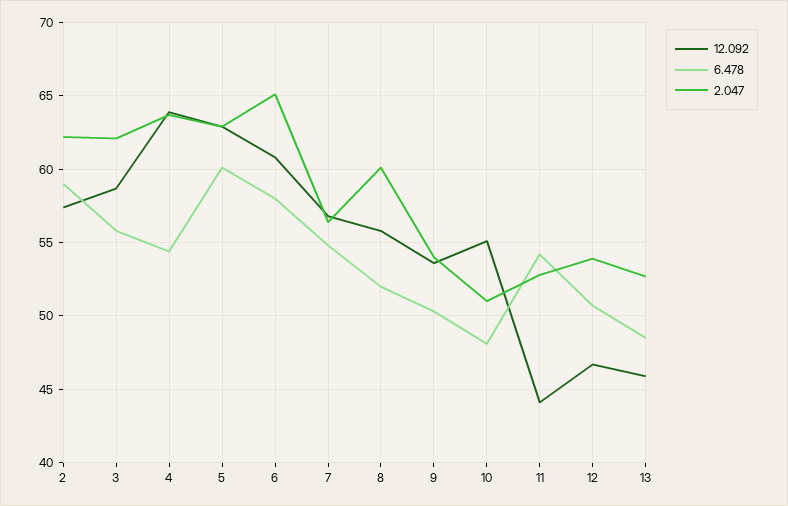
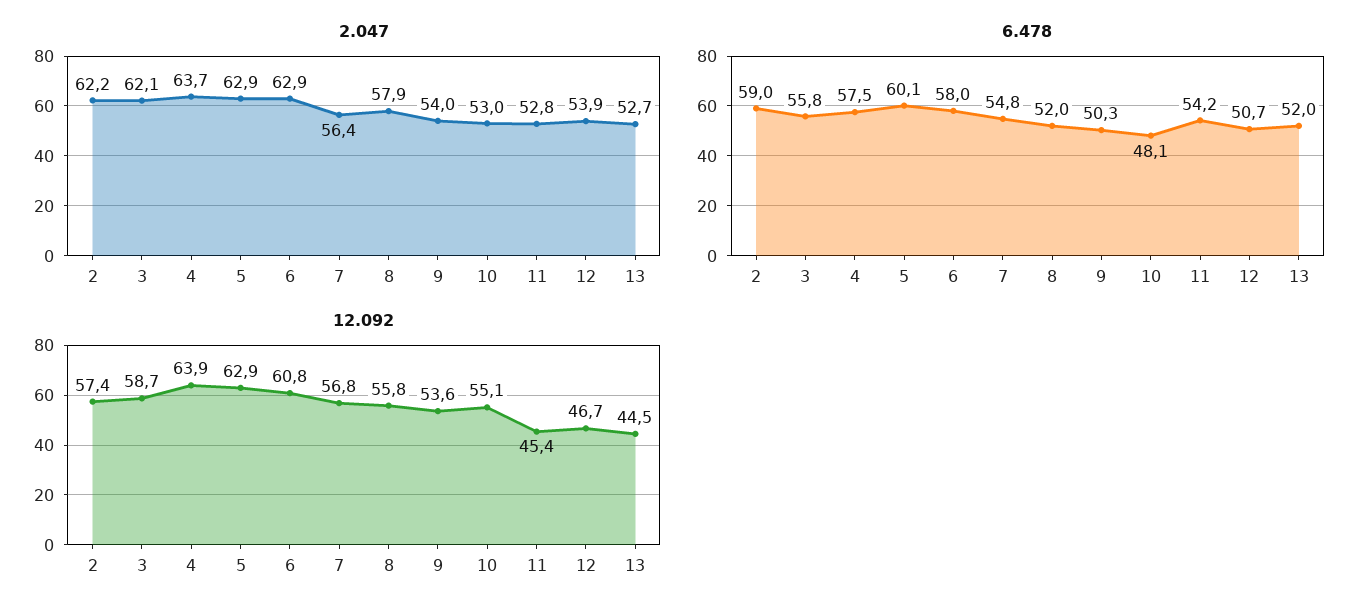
  {
    "12.092": {
      "2": 57.4,
      "3": 58.7,
      "4": 63.9,
      "5": 62.9,
      "6": 60.8,
      "7": 56.8,
      "8": 55.8,
      "9": 53.6,
      "10": 55.1,
-     "11": 44,
+     "11": 45.4,
      "12": 46.7,
-     "13": 46
+     "13": 44.5
    },
    "6.478": {
      "2": 59,
      "3": 55.8,
-     "4": 54.5,
+     "4": 57.5,
      "5": 60.1,
      "6": 58,
      "7": 54.8,
      "8": 52,
      "9": 50.3,
      "10": 48.1,
      "11": 54.2,
      "12": 50.7,
-     "13": 48.5
+     "13": 52
    },
    "2.047": {
      "2": 62.2,
      "3": 62.1,
      "4": 63.7,
      "5": 62.9,
-     "6": 65,
+     "6": 62.9,
      "7": 56.4,
-     "8": 60,
+     "8": 57.9,
      "9": 54,
-     "10": 51,
+     "10": 53,
      "11": 52.8,
      "12": 53.9,
      "13": 52.7
    }
  }

